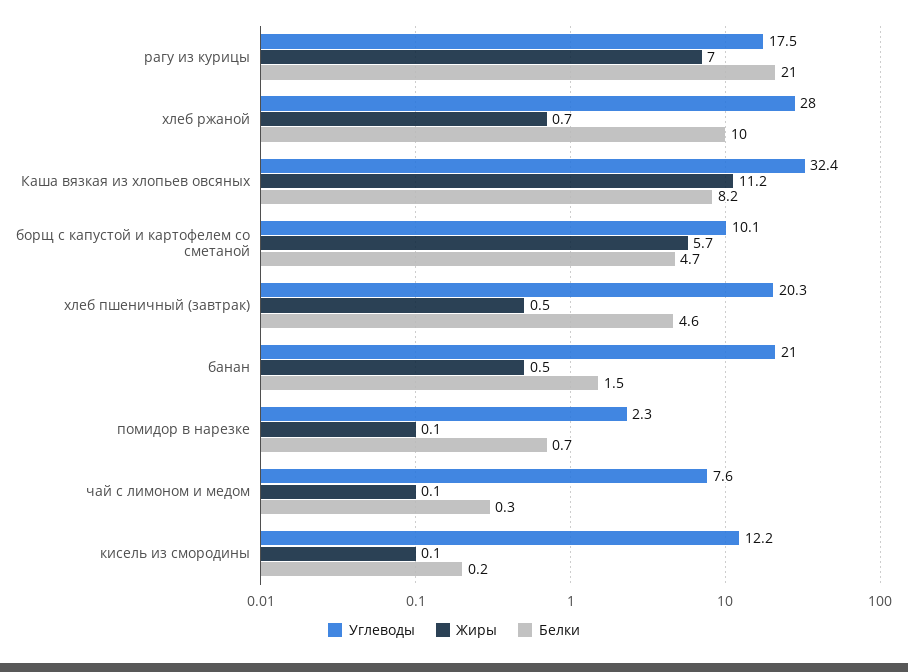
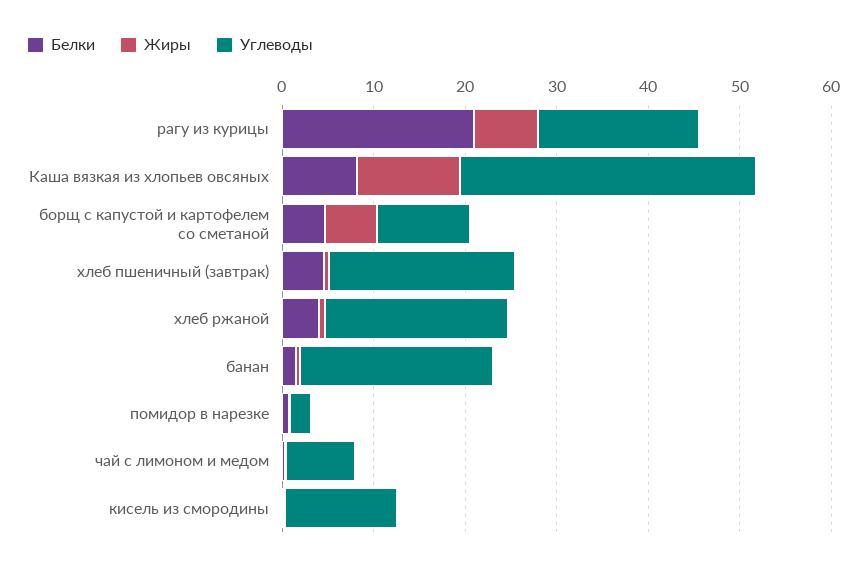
  {
    "Углеводы": {
      "рагу из курицы": 17.5,
-     "хлеб ржаной": 28,
+     "хлеб ржаной": 20,
      "Каша вязкая из хлопьев овсяных": 32.4,
      "борщ с капустой и картофелем со сметаной": 10.1,
      "хлеб пшеничный (завтрак)": 20.3,
      "банан": 21,
      "помидор в нарезке": 2.3,
      "чай с лимоном и медом": 7.6,
      "кисель из смородины": 12.2
    },
    "Жиры": {
      "рагу из курицы": 7,
      "хлеб ржаной": 0.7,
      "Каша вязкая из хлопьев овсяных": 11.2,
      "борщ с капустой и картофелем со сметаной": 5.7,
      "хлеб пшеничный (завтрак)": 0.5,
      "банан": 0.5,
      "помидор в нарезке": 0.1,
      "чай с лимоном и медом": 0.1,
      "кисель из смородины": 0.1
    },
    "Белки": {
      "рагу из курицы": 21,
-     "хлеб ржаной": 10,
+     "хлеб ржаной": 4,
      "Каша вязкая из хлопьев овсяных": 8.2,
      "борщ с капустой и картофелем со сметаной": 4.7,
      "хлеб пшеничный (завтрак)": 4.6,
      "банан": 1.5,
      "помидор в нарезке": 0.7,
      "чай с лимоном и медом": 0.3,
      "кисель из смородины": 0.2
    }
  }

